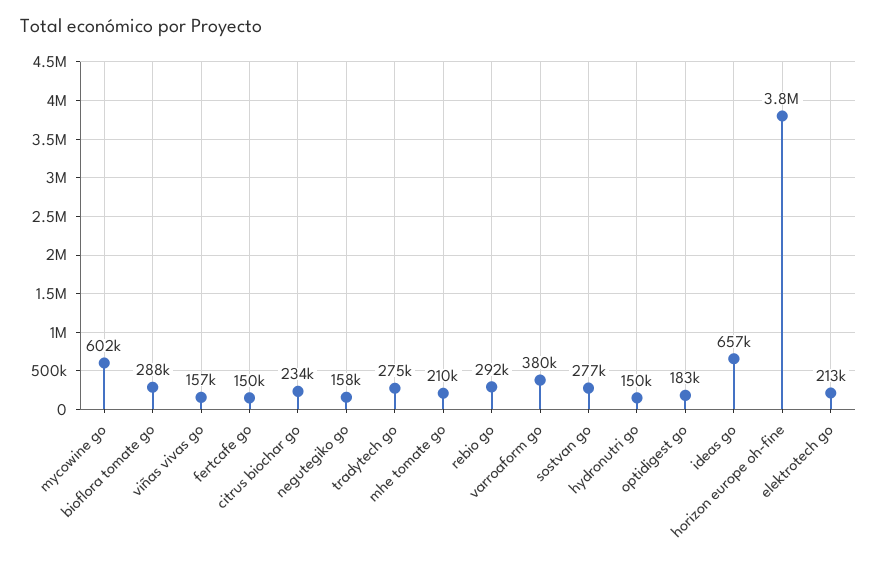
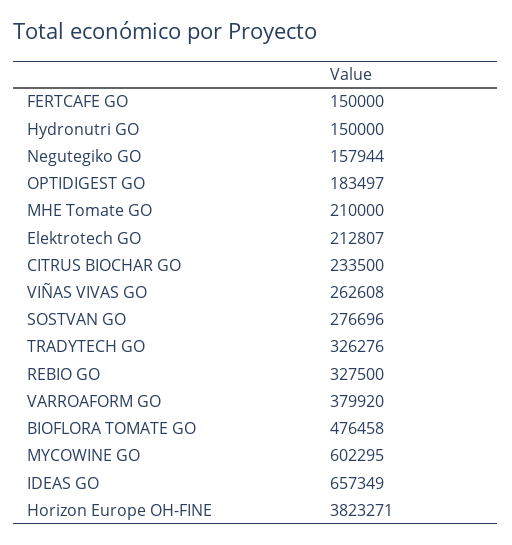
  {
    "mycowine go": 602295,
-   "bioflora tomate go": 288000,
+   "bioflora tomate go": 476458,
-   "viñas vivas go": 157000,
+   "viñas vivas go": 262608,
    "fertcafe go": 150000,
    "citrus biochar go": 233500,
    "negutegiko go": 157944,
-   "tradytech go": 275000,
+   "tradytech go": 326276,
    "mhe tomate go": 210000,
-   "rebio go": 292000,
+   "rebio go": 327500,
    "varroaform go": 379920,
    "sostvan go": 276696,
    "hydronutri go": 150000,
    "optidigest go": 183497,
    "ideas go": 657349,
    "horizon europe oh-fine": 3823271,
    "elektrotech go": 212807
  }

